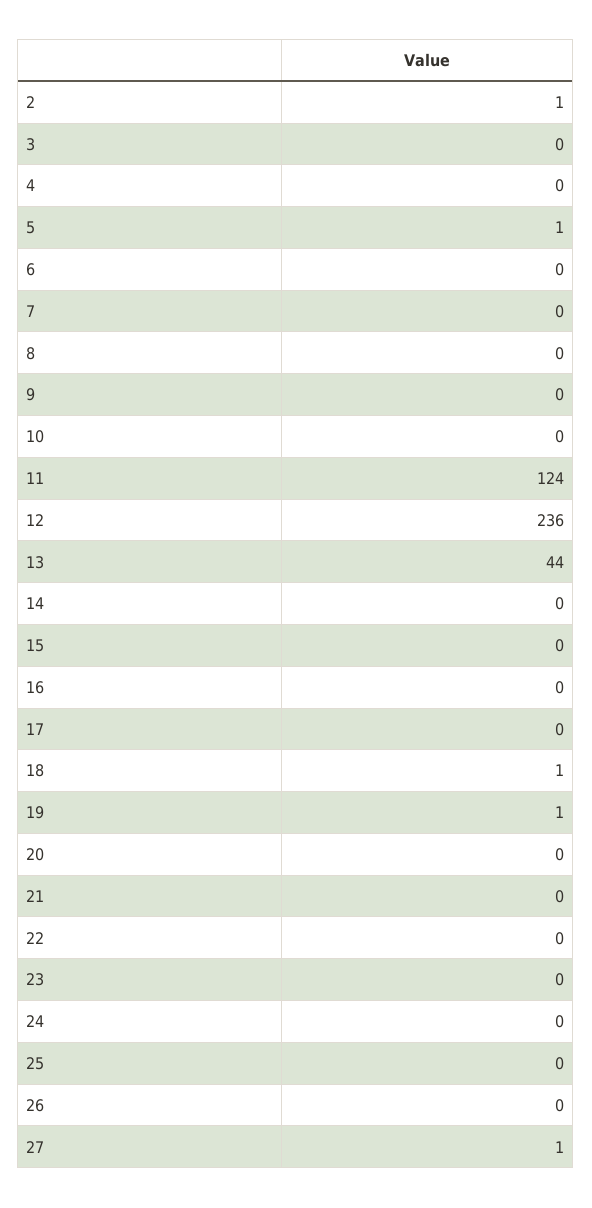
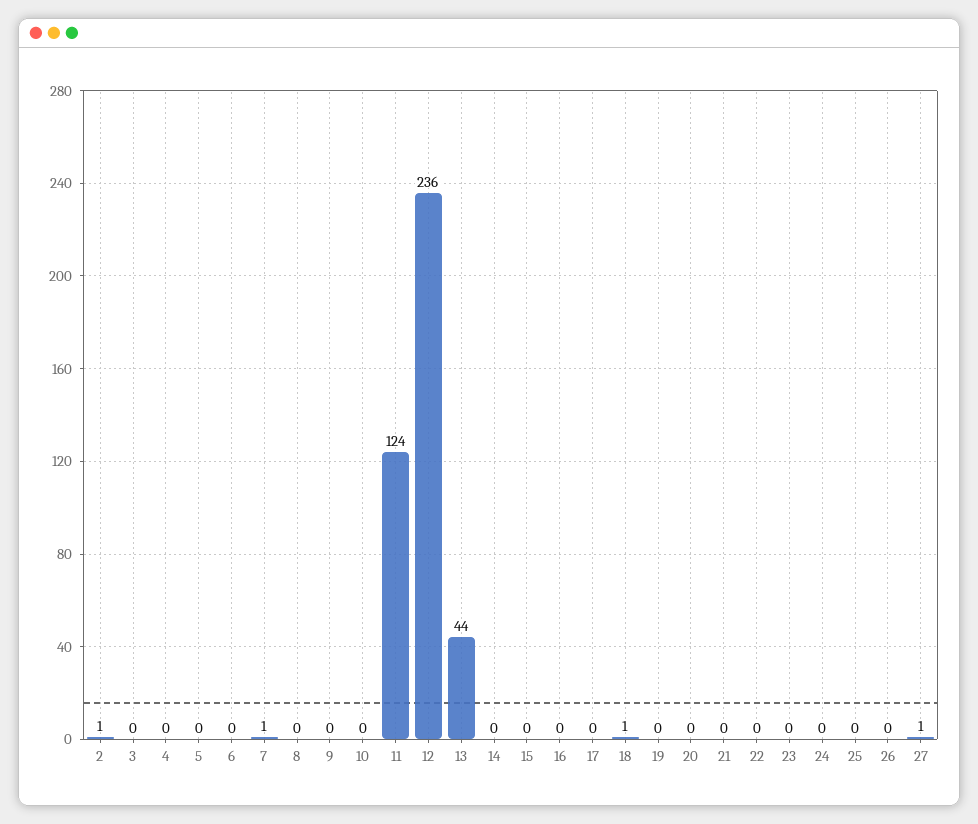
  {
    "2": 1,
    "3": 0,
    "4": 0,
-   "5": 1,
+   "5": 0,
    "6": 0,
-   "7": 0,
+   "7": 1,
    "8": 0,
    "9": 0,
    "10": 0,
    "11": 124,
    "12": 236,
    "13": 44,
    "14": 0,
    "15": 0,
    "16": 0,
    "17": 0,
    "18": 1,
-   "19": 1,
+   "19": 0,
    "20": 0,
    "21": 0,
    "22": 0,
    "23": 0,
    "24": 0,
    "25": 0,
    "26": 0,
    "27": 1
  }

